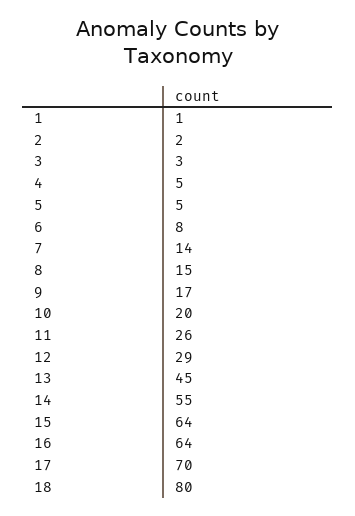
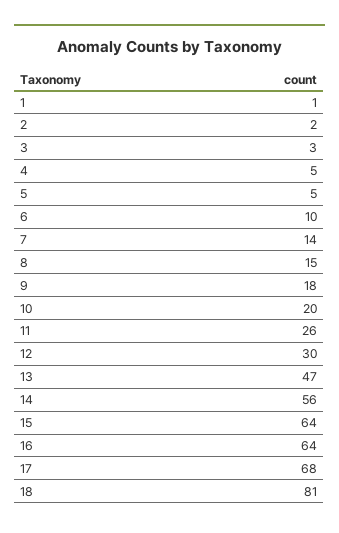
  {
    "1": 1,
    "2": 2,
    "3": 3,
    "4": 5,
    "5": 5,
-   "6": 8,
+   "6": 10,
    "7": 14,
    "8": 15,
-   "9": 17,
+   "9": 18,
    "10": 20,
    "11": 26,
-   "12": 29,
+   "12": 30,
-   "13": 45,
+   "13": 47,
-   "14": 55,
+   "14": 56,
    "15": 64,
    "16": 64,
-   "17": 70,
+   "17": 68,
-   "18": 80
+   "18": 81
  }

